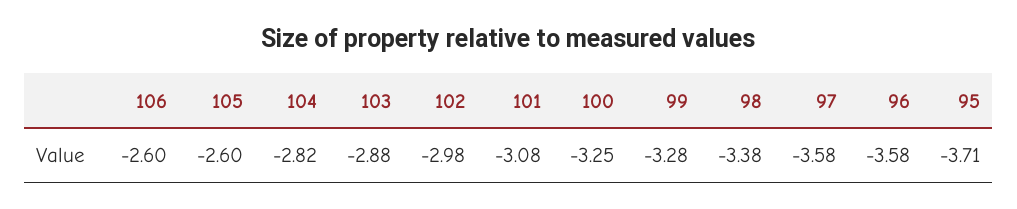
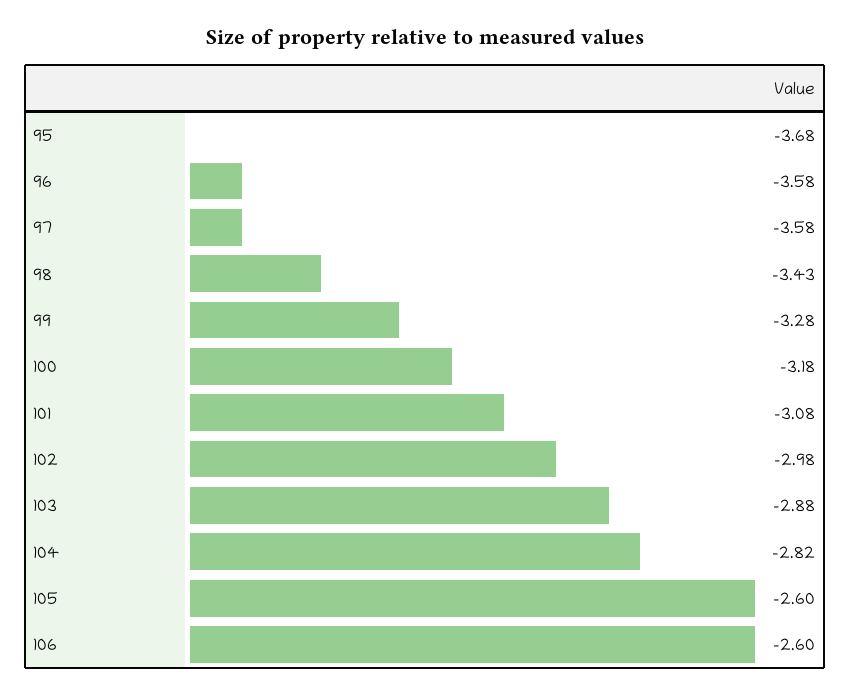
  {
    "106": -2.6,
    "105": -2.6,
    "104": -2.82,
    "103": -2.88,
    "102": -2.98,
    "101": -3.08,
-   "100": -3.25,
+   "100": -3.18,
    "99": -3.28,
-   "98": -3.38,
+   "98": -3.43,
    "97": -3.58,
    "96": -3.58,
-   "95": -3.71
+   "95": -3.68
  }

